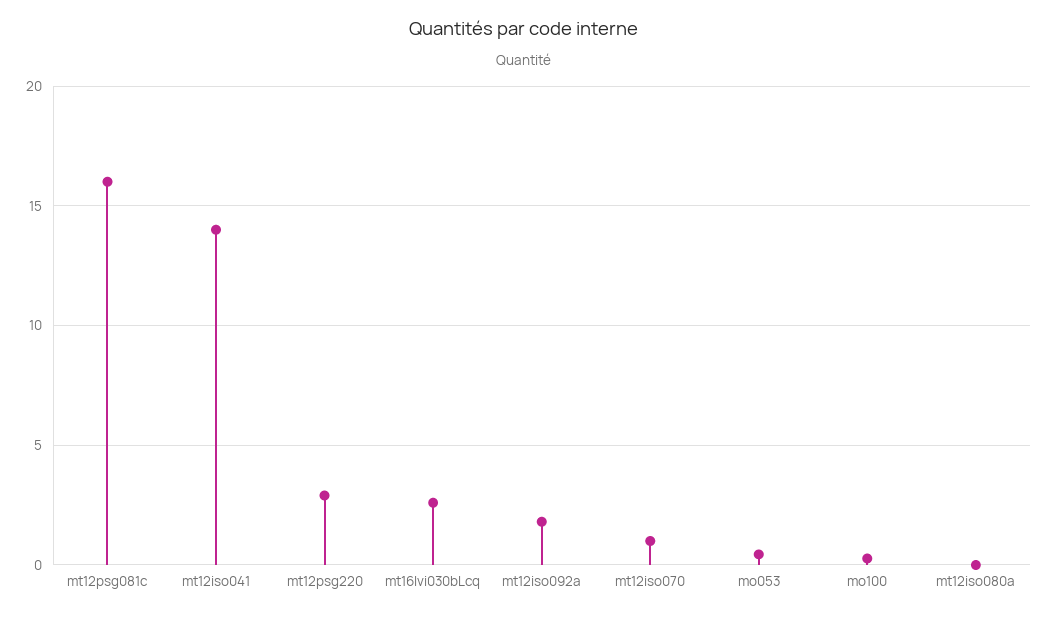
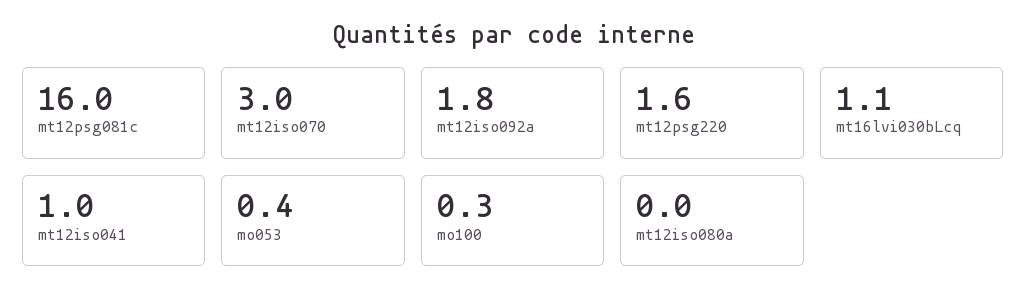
  {
    "mt12psg081c": 16,
-   "mt12iso041": 14,
+   "mt12iso041": 1,
-   "mt12psg220": 3,
+   "mt12psg220": 1.6,
-   "mt16lvi030bLcq": 2.5,
+   "mt16lvi030bLcq": 1.1,
    "mt12iso092a": 1.8,
-   "mt12iso070": 1,
+   "mt12iso070": 3,
    "mo053": 0.4,
    "mo100": 0.3,
    "mt12iso080a": 0
  }

